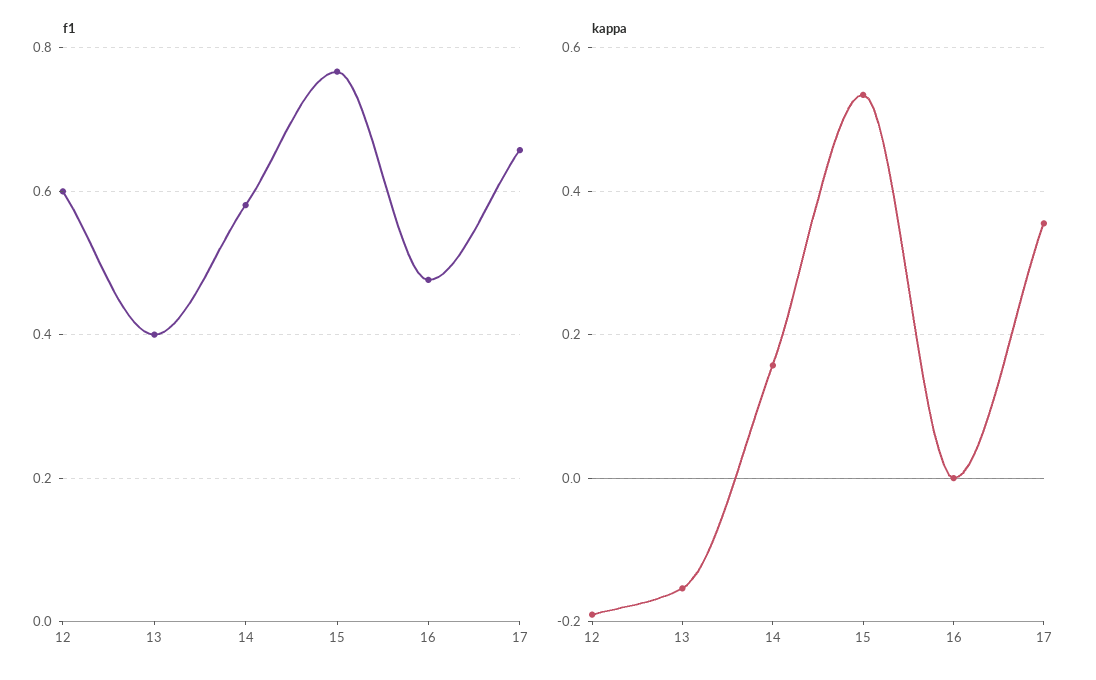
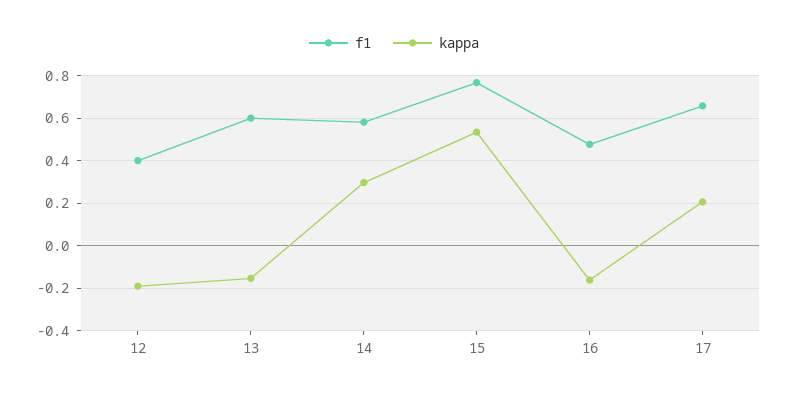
  {
    "f1": {
-     "12": 0.6,
+     "12": 0.4,
-     "13": 0.4,
+     "13": 0.6,
      "14": 0.58,
      "15": 0.76,
      "16": 0.48,
      "17": 0.66
    },
    "kappa": {
      "12": -0.2,
      "13": -0.16,
-     "14": 0.16,
+     "14": 0.3,
      "15": 0.54,
-     "16": 0,
+     "16": -0.15,
-     "17": 0.36
+     "17": 0.2
    }
  }

